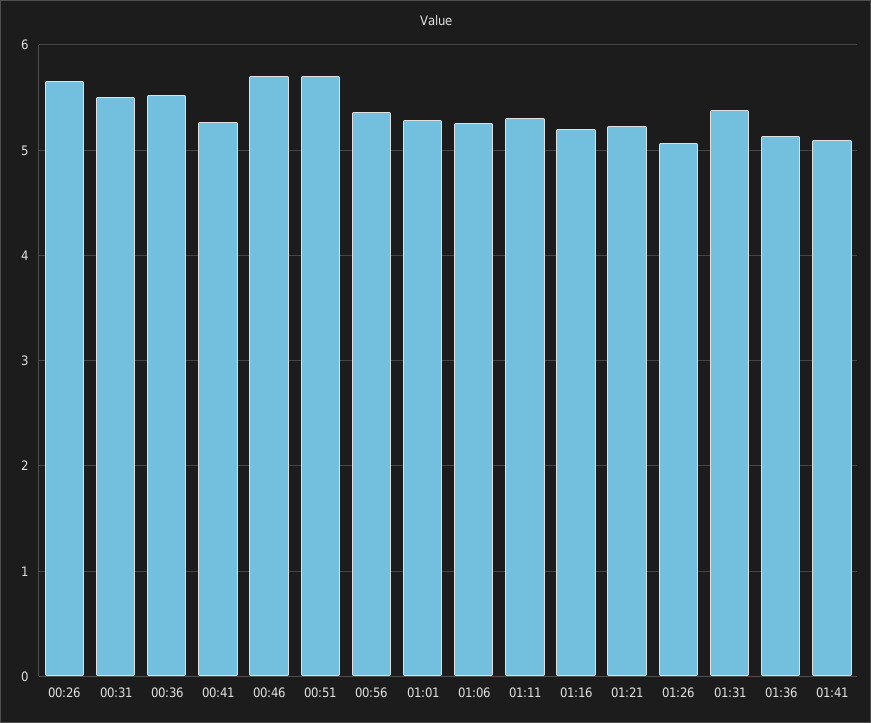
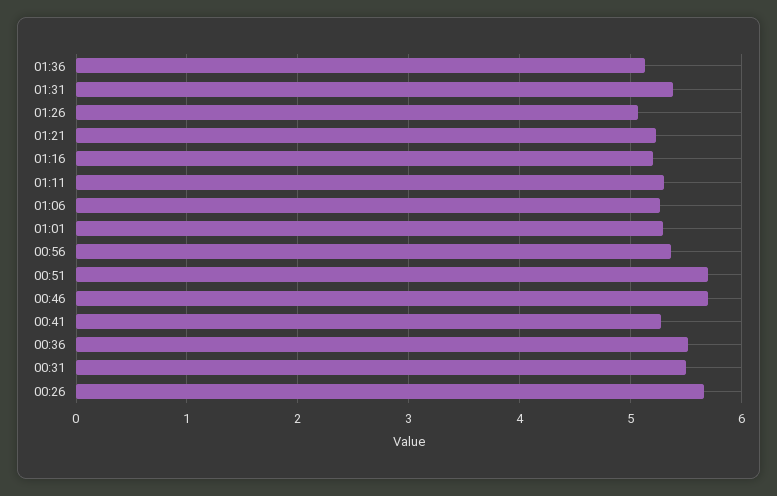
  {
    "00:26": 5.7,
    "00:31": 5.5,
    "00:36": 5.5,
    "00:41": 5.3,
    "00:46": 5.7,
    "00:51": 5.7,
    "00:56": 5.4,
    "01:01": 5.3,
    "01:06": 5.3,
    "01:11": 5.3,
    "01:16": 5.2,
    "01:21": 5.2,
    "01:26": 5.1,
    "01:31": 5.4,
-   "01:36": 5.1,
+   "01:36": 5.1
-   "01:41": 5.1
  }

